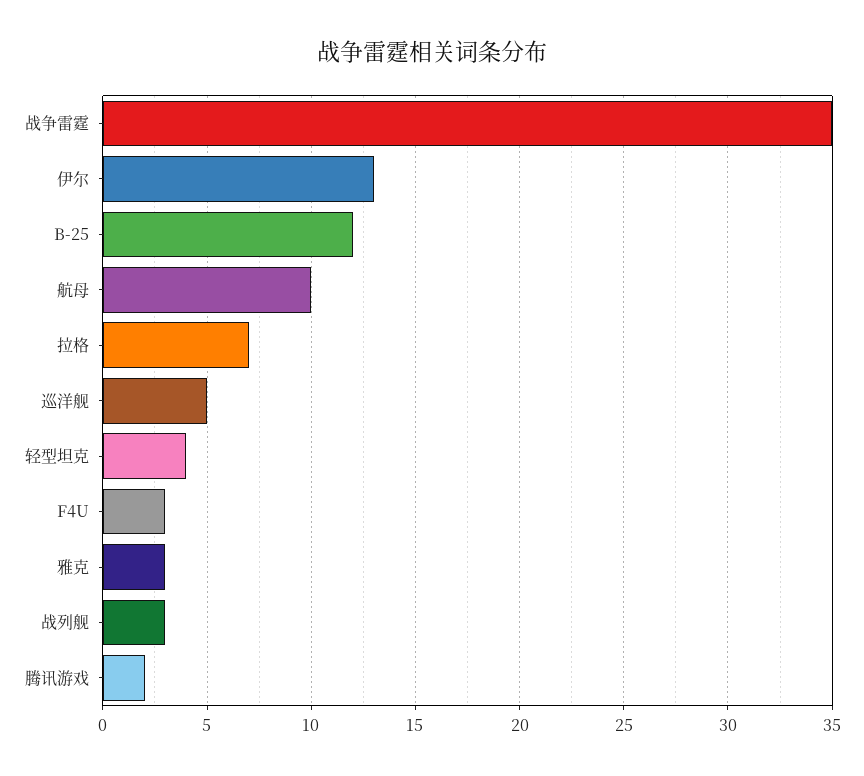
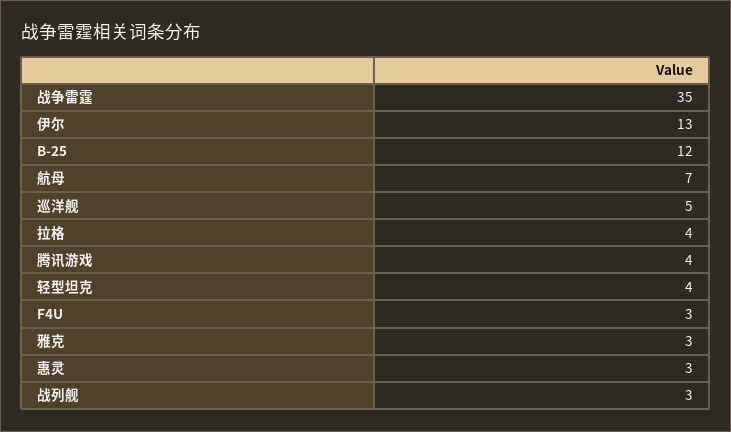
  {
    "战争雷霆": 35,
    "伊尔": 13,
    "B-25": 12,
-   "航母": 10,
+   "航母": 7,
-   "拉格": 7,
+   "拉格": 4,
    "巡洋舰": 5,
    "轻型坦克": 4,
    "F4U": 3,
    "雅克": 3,
    "战列舰": 3,
-   "腾讯游戏": 2
+   "腾讯游戏": 4,
+   "惠灵": 3
  }

